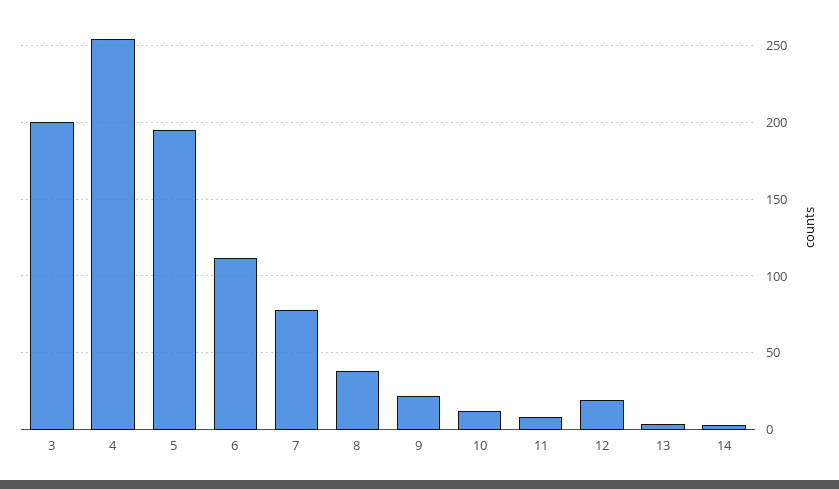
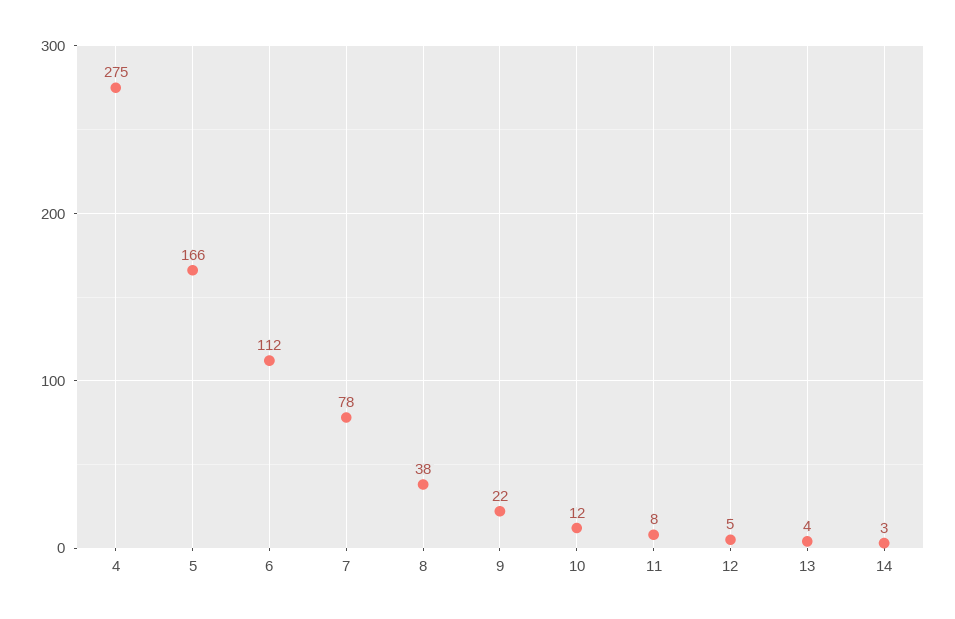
  {
-   "3": 200,
-   "4": 255,
+   "4": 275,
-   "5": 195,
+   "5": 166,
    "6": 112,
    "7": 78,
    "8": 38,
    "9": 22,
    "10": 12,
    "11": 8,
-   "12": 20,
+   "12": 5,
    "13": 4,
    "14": 3
  }

